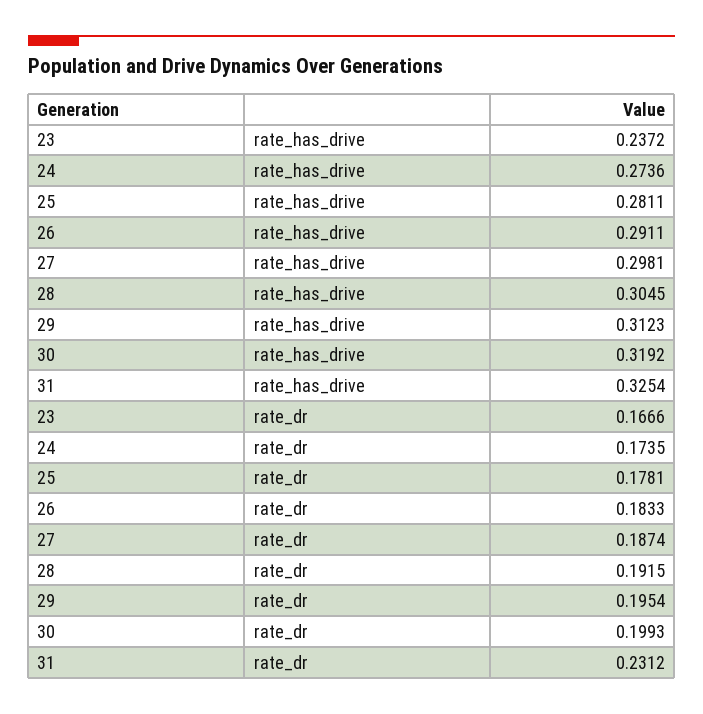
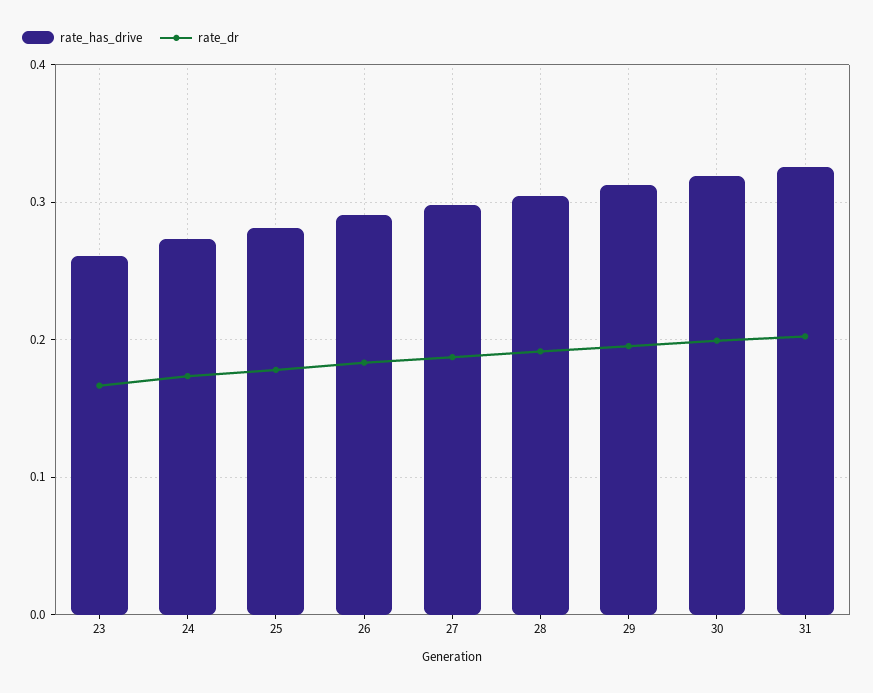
  {
    "rate_has_drive": {
-     "23": 0.2372,
+     "23": 0.26,
      "24": 0.2736,
      "25": 0.2811,
      "26": 0.2911,
      "27": 0.2981,
      "28": 0.3045,
      "29": 0.3123,
      "30": 0.3192,
      "31": 0.3254
    },
    "rate_dr": {
      "23": 0.1666,
      "24": 0.1735,
      "25": 0.1781,
      "26": 0.1833,
      "27": 0.1874,
      "28": 0.1915,
      "29": 0.1954,
      "30": 0.1993,
-     "31": 0.2312
+     "31": 0.2
    }
  }

